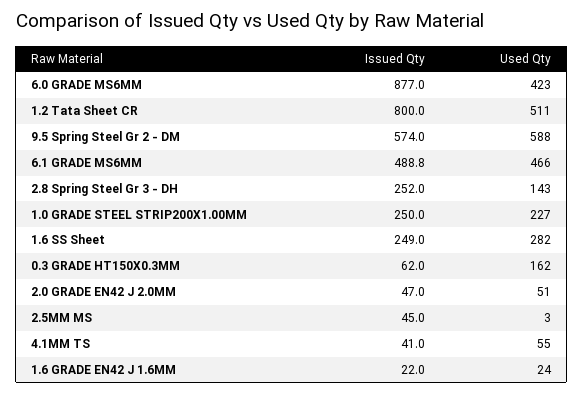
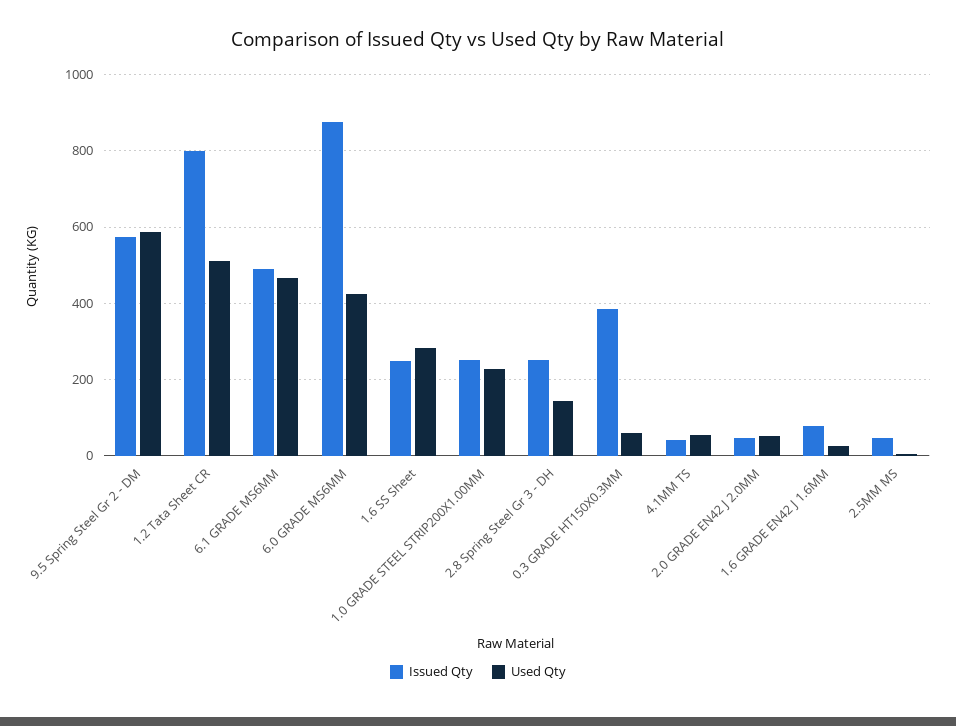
  {
    "Issued Qty": {
      "6.0 GRADE MS6MM": 877,
      "1.2 Tata Sheet CR": 800,
      "9.5 Spring Steel Gr 2 - DM": 574,
      "6.1 GRADE MS6MM": 488.8,
      "2.8 Spring Steel Gr 3 - DH": 252,
      "1.0 GRADE STEEL STRIP200X1.00MM": 250,
      "1.6 SS Sheet": 249,
-     "0.3 GRADE HT150X0.3MM": 62,
+     "0.3 GRADE HT150X0.3MM": 380,
      "2.0 GRADE EN42 J 2.0MM": 47,
      "2.5MM MS": 45,
      "4.1MM TS": 41,
-     "1.6 GRADE EN42 J 1.6MM": 22
+     "1.6 GRADE EN42 J 1.6MM": 80
    },
    "Used Qty": {
      "6.0 GRADE MS6MM": 423,
      "1.2 Tata Sheet CR": 511,
      "9.5 Spring Steel Gr 2 - DM": 588,
      "6.1 GRADE MS6MM": 466,
      "2.8 Spring Steel Gr 3 - DH": 143,
      "1.0 GRADE STEEL STRIP200X1.00MM": 227,
      "1.6 SS Sheet": 282,
-     "0.3 GRADE HT150X0.3MM": 162,
+     "0.3 GRADE HT150X0.3MM": 60,
      "2.0 GRADE EN42 J 2.0MM": 51,
      "2.5MM MS": 3,
      "4.1MM TS": 55,
      "1.6 GRADE EN42 J 1.6MM": 24
    }
  }

